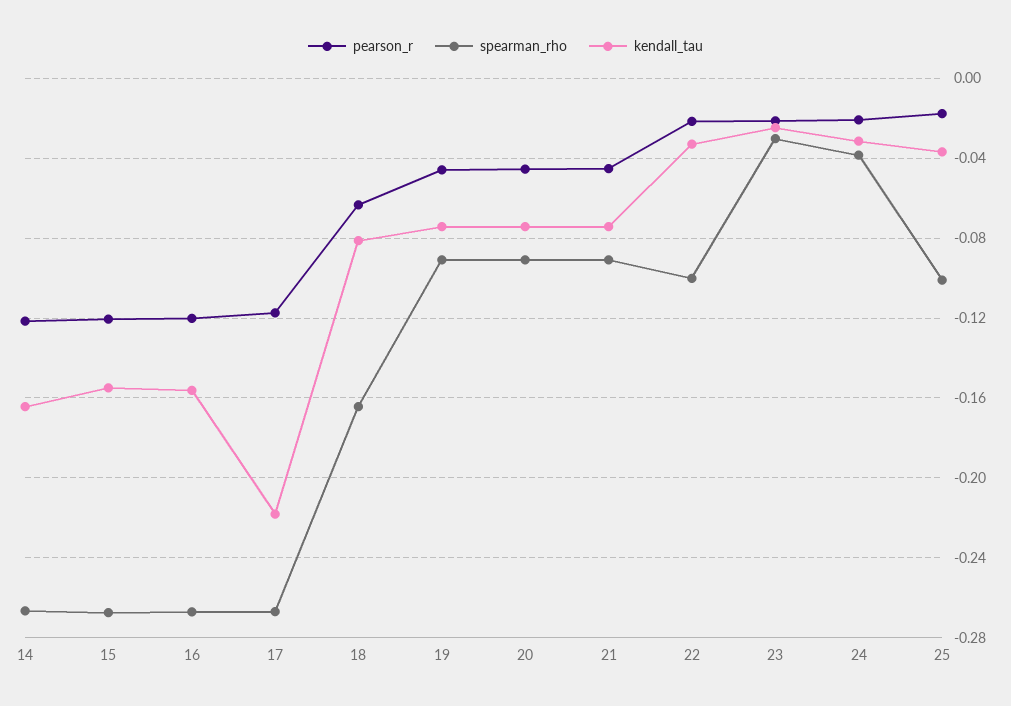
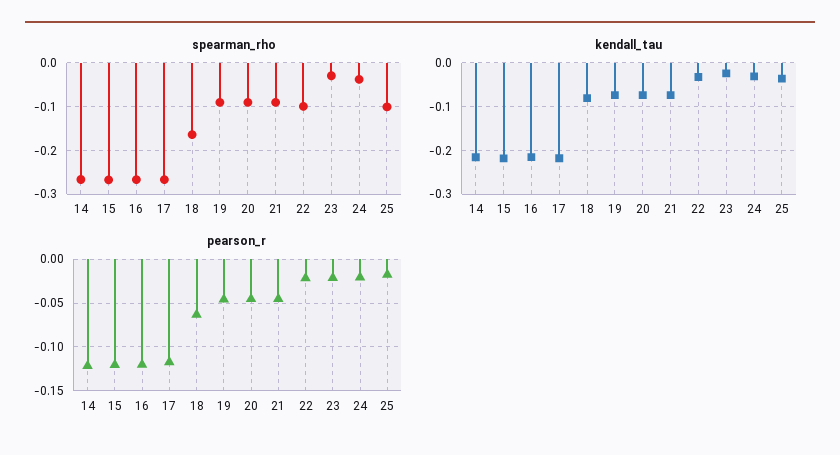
  {
    "pearson_r": {
      "14": -0.12,
      "15": -0.12,
      "16": -0.12,
      "17": -0.115,
      "18": -0.065,
      "19": -0.045,
      "20": -0.045,
      "21": -0.045,
      "22": -0.02,
      "23": -0.02,
      "24": -0.02,
      "25": -0.02
    },
    "spearman_rho": {
      "14": -0.265,
      "15": -0.27,
      "16": -0.265,
      "17": -0.265,
      "18": -0.165,
      "19": -0.09,
      "20": -0.09,
      "21": -0.09,
      "22": -0.1,
      "23": -0.03,
      "24": -0.04,
      "25": -0.1
    },
    "kendall_tau": {
-     "14": -0.165,
+     "14": -0.22,
-     "15": -0.155,
+     "15": -0.22,
-     "16": -0.155,
+     "16": -0.22,
      "17": -0.22,
      "18": -0.08,
      "19": -0.075,
      "20": -0.075,
      "21": -0.075,
      "22": -0.035,
      "23": -0.025,
      "24": -0.03,
      "25": -0.035
    }
  }

